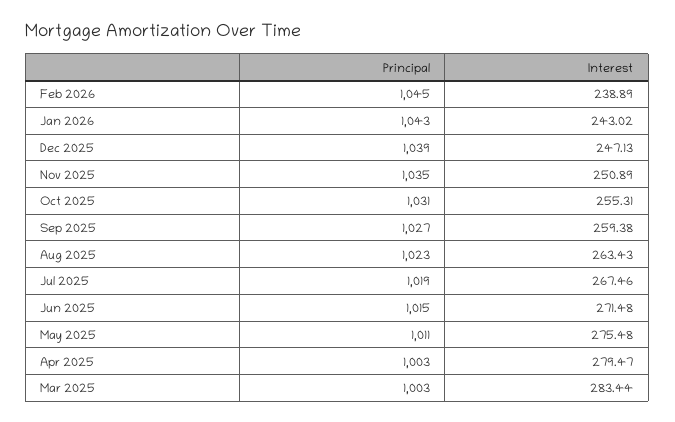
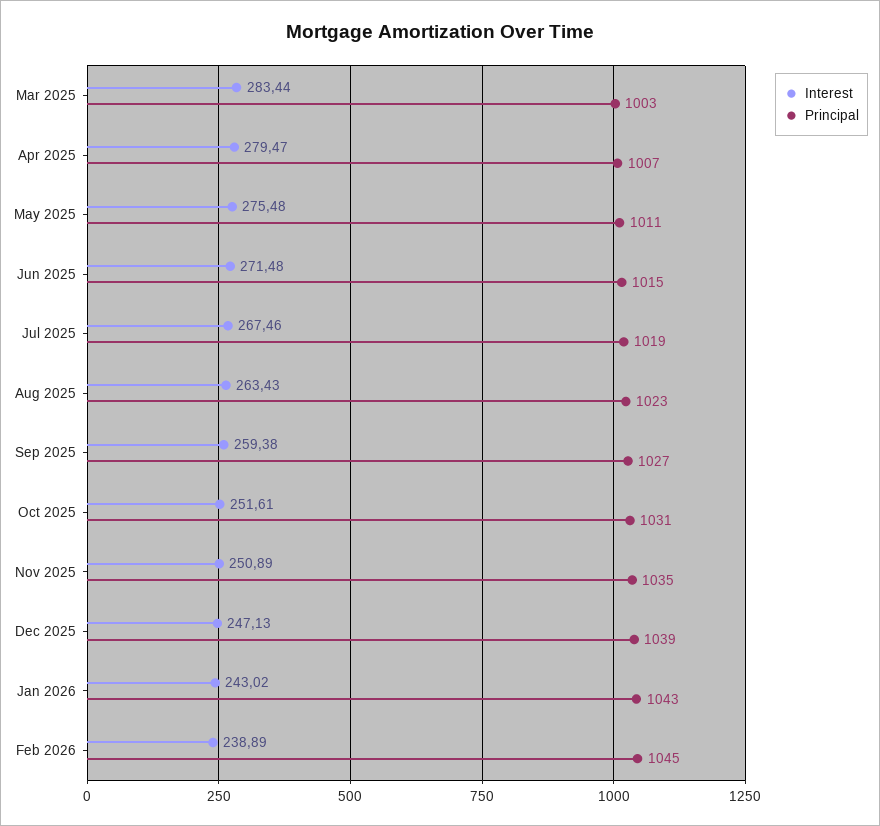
  {
    "Principal": {
      "Feb 2026": 1045,
      "Jan 2026": 1043,
      "Dec 2025": 1039,
      "Nov 2025": 1035,
      "Oct 2025": 1031,
      "Sep 2025": 1027,
      "Aug 2025": 1023,
      "Jul 2025": 1019,
      "Jun 2025": 1015,
      "May 2025": 1011,
-     "Apr 2025": 1003,
+     "Apr 2025": 1007,
      "Mar 2025": 1003
    },
    "Interest": {
      "Feb 2026": 238.89,
      "Jan 2026": 243.02,
      "Dec 2025": 247.13,
      "Nov 2025": 250.89,
-     "Oct 2025": 255.31,
+     "Oct 2025": 251.61,
      "Sep 2025": 259.38,
      "Aug 2025": 263.43,
      "Jul 2025": 267.46,
      "Jun 2025": 271.48,
      "May 2025": 275.48,
      "Apr 2025": 279.47,
      "Mar 2025": 283.44
    }
  }

